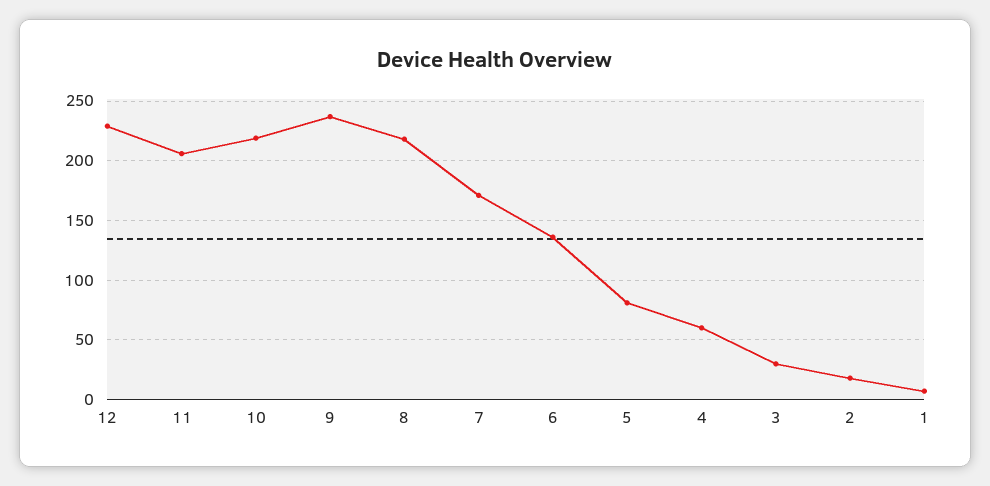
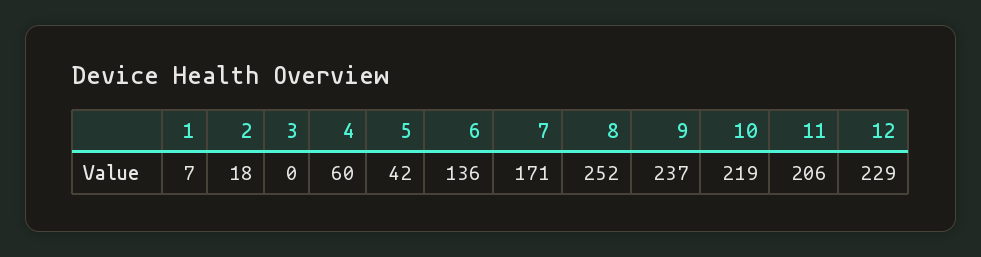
  {
    "12": 229,
    "11": 206,
    "10": 219,
    "9": 237,
-   "8": 220,
+   "8": 252,
    "7": 171,
    "6": 136,
-   "5": 80,
+   "5": 42,
    "4": 60,
-   "3": 30,
+   "3": 0,
    "2": 18,
    "1": 7
  }

